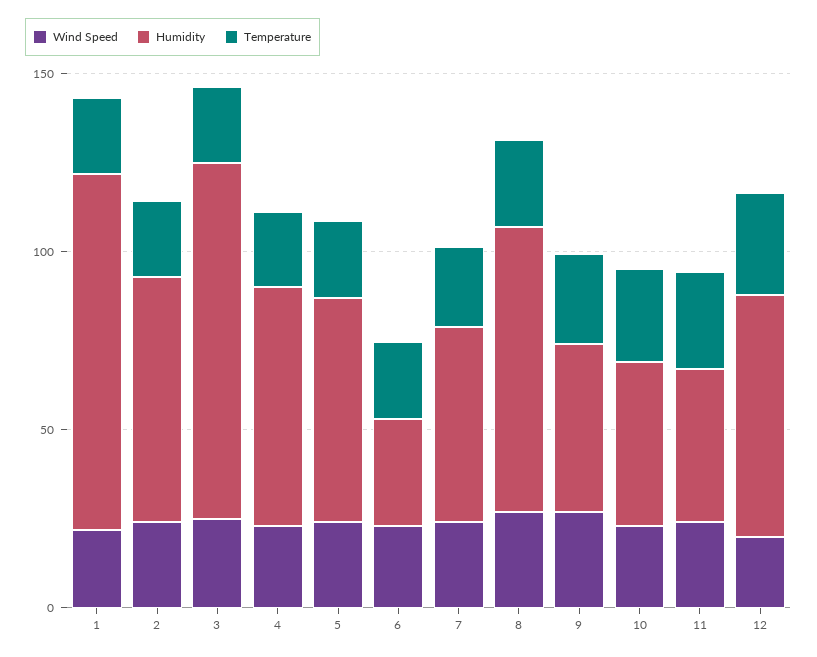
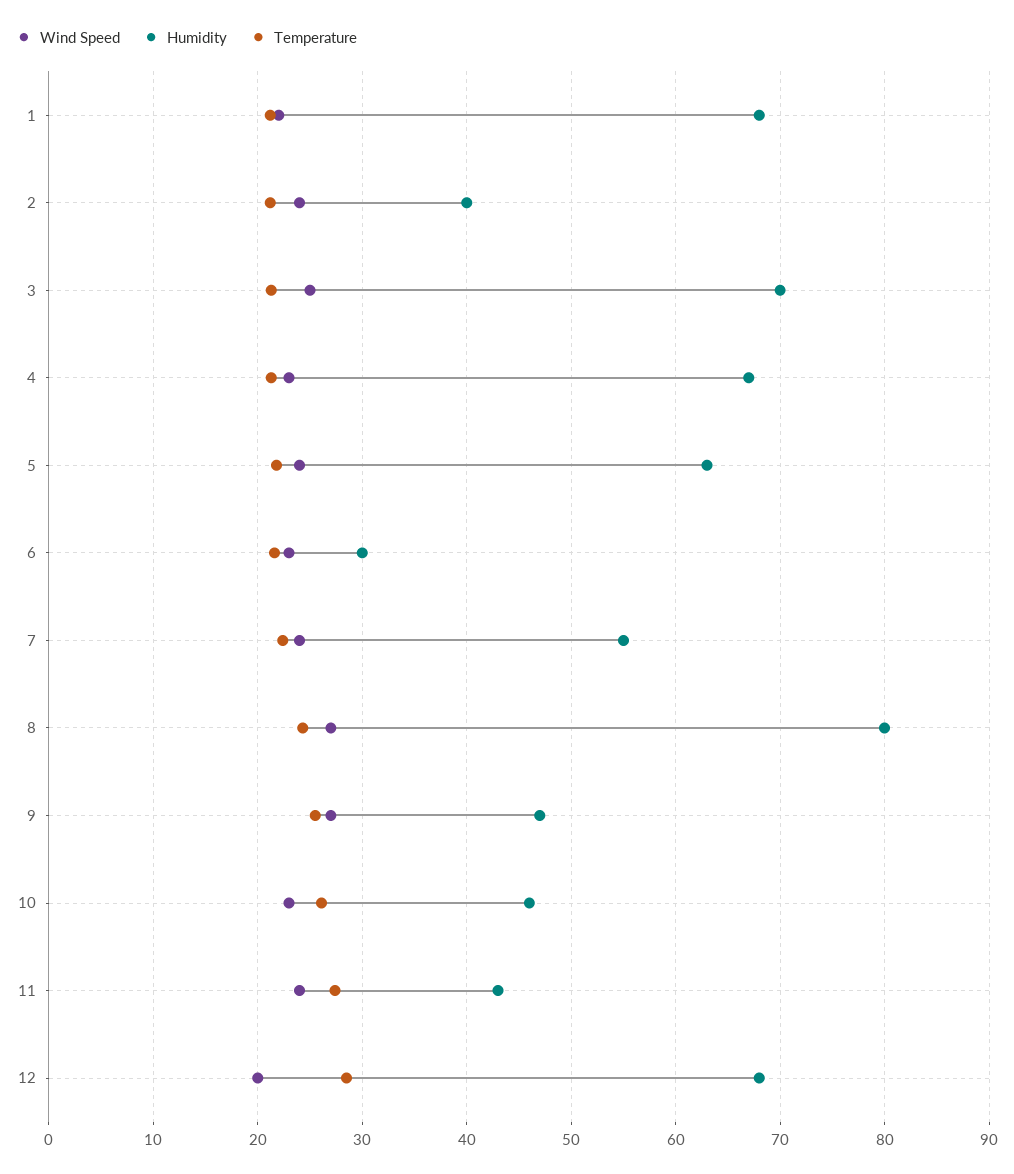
  {
    "Wind Speed": {
      "1": 22,
      "2": 24,
      "3": 25,
      "4": 23,
      "5": 24,
      "6": 23,
      "7": 24,
      "8": 27,
      "9": 27,
      "10": 23,
      "11": 24,
      "12": 20
    },
    "Humidity": {
-     "1": 100,
+     "1": 68,
-     "2": 70,
+     "2": 40,
-     "3": 100,
+     "3": 70,
      "4": 67,
      "5": 63,
      "6": 30,
      "7": 55,
      "8": 80,
      "9": 47,
      "10": 46,
      "11": 43,
      "12": 68
    },
    "Temperature": {
      "1": 21,
      "2": 21,
      "3": 21,
      "4": 21,
      "5": 22,
      "6": 22,
      "7": 22,
      "8": 24,
      "9": 26,
      "10": 26,
      "11": 27,
      "12": 29
    }
  }

